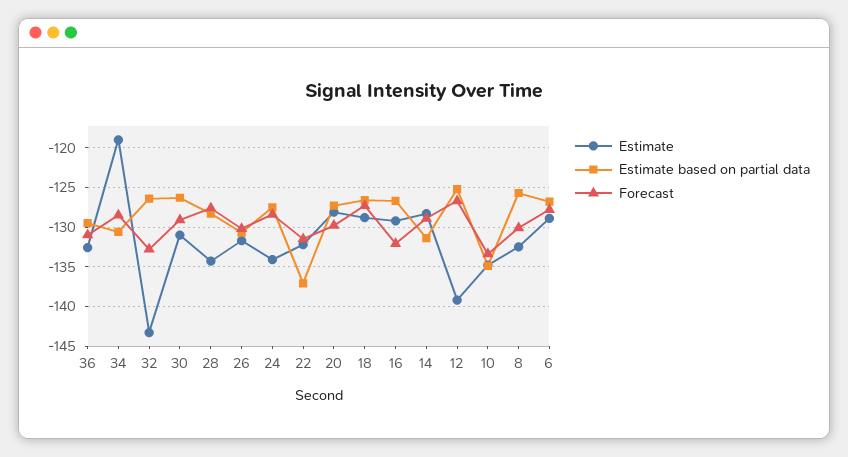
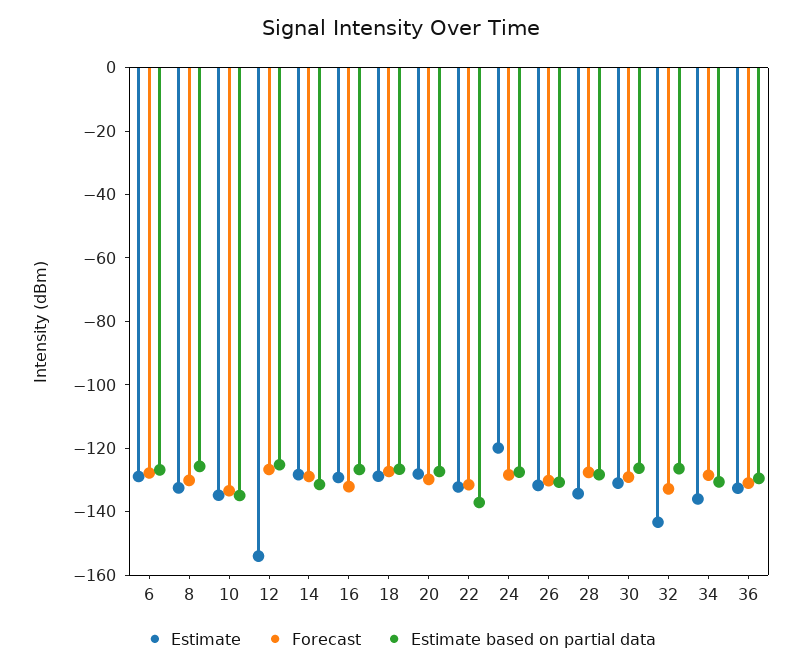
  {
    "Estimate": {
      "36": -133,
-     "34": -119,
+     "34": -135,
      "32": -143,
      "30": -131,
      "28": -134,
      "26": -132,
-     "24": -134,
+     "24": -120,
      "22": -132,
      "20": -128,
      "18": -129,
      "16": -129,
      "14": -128,
-     "12": -139,
+     "12": -155,
      "10": -135,
      "8": -133,
      "6": -129
    },
    "Estimate based on partial data": {
      "36": -130,
      "34": -131,
      "32": -126,
      "30": -126,
      "28": -128,
      "26": -131,
      "24": -128,
      "22": -137,
      "20": -127,
      "18": -127,
      "16": -127,
      "14": -131,
      "12": -125,
      "10": -135,
      "8": -126,
      "6": -127
    },
    "Forecast": {
      "36": -131,
      "34": -129,
      "32": -133,
      "30": -129,
      "28": -128,
      "26": -130,
      "24": -128,
      "22": -132,
      "20": -130,
      "18": -127,
      "16": -132,
      "14": -129,
      "12": -127,
      "10": -133,
      "8": -130,
      "6": -128
    }
  }

